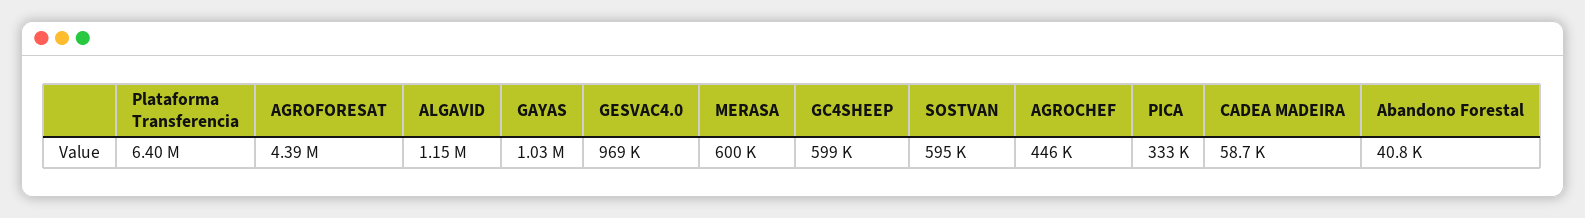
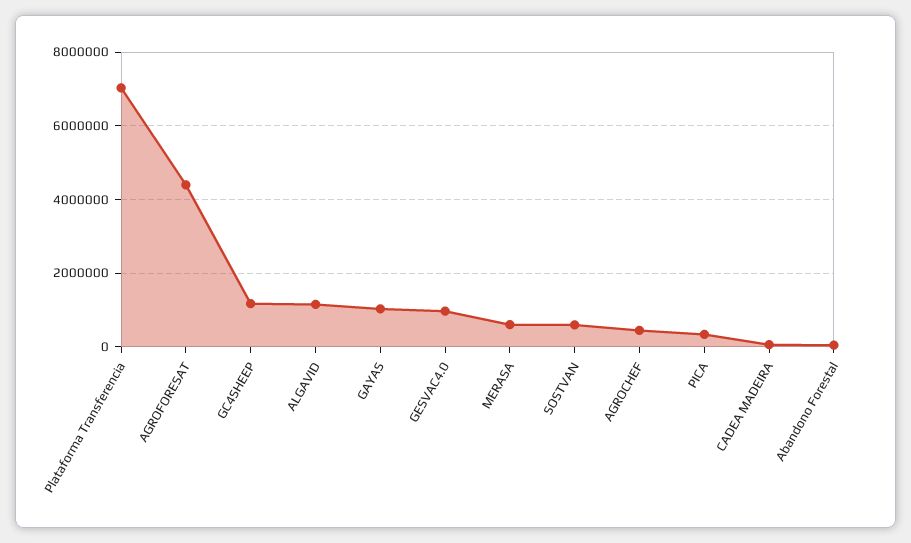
  {
-   "Plataforma Transferencia": 6400000,
+   "Plataforma Transferencia": 7000000,
    "AGROFORESAT": 4390000,
    "ALGAVID": 1150000,
    "GAYAS": 1030000,
    "GESVAC4.0": 969000,
    "MERASA": 600000,
-   "GC4SHEEP": 599000,
+   "GC4SHEEP": 1200000,
    "SOSTVAN": 595000,
    "AGROCHEF": 446000,
    "PICA": 333000,
    "CADEA MADEIRA": 58700,
    "Abandono Forestal": 40800
  }

